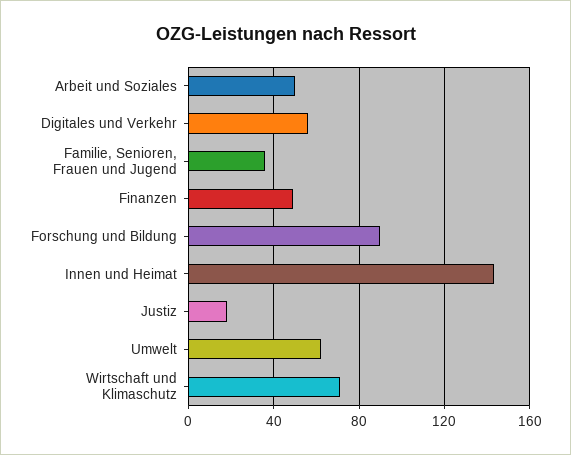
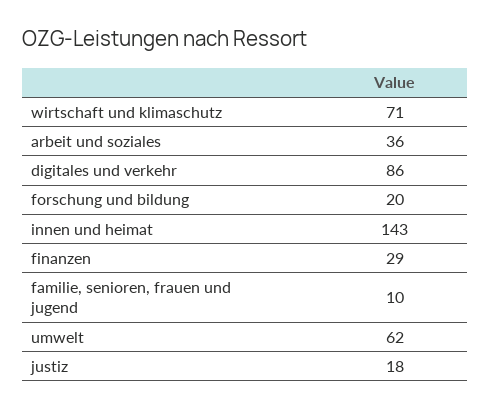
  {
-   "Arbeit und Soziales": 50,
+   "Arbeit und Soziales": 36,
-   "Digitales und Verkehr": 55,
+   "Digitales und Verkehr": 86,
-   "Familie, Senioren, Frauen und Jugend": 35,
+   "Familie, Senioren, Frauen und Jugend": 10,
-   "Finanzen": 50,
+   "Finanzen": 29,
-   "Forschung und Bildung": 90,
+   "Forschung und Bildung": 20,
    "Innen und Heimat": 143,
    "Justiz": 18,
    "Umwelt": 62,
    "Wirtschaft und Klimaschutz": 71
  }

